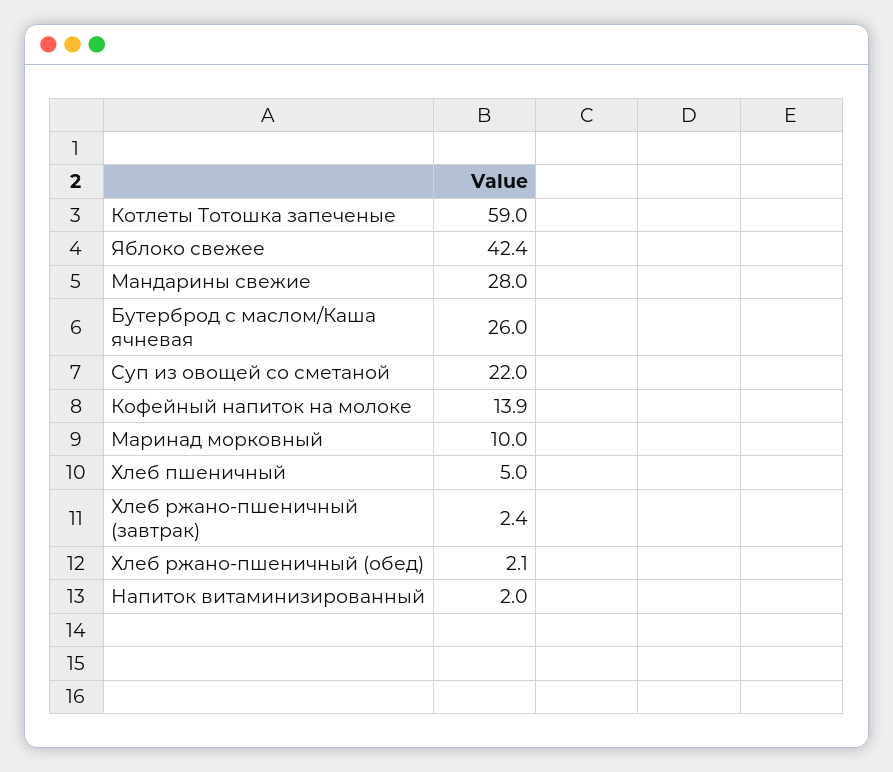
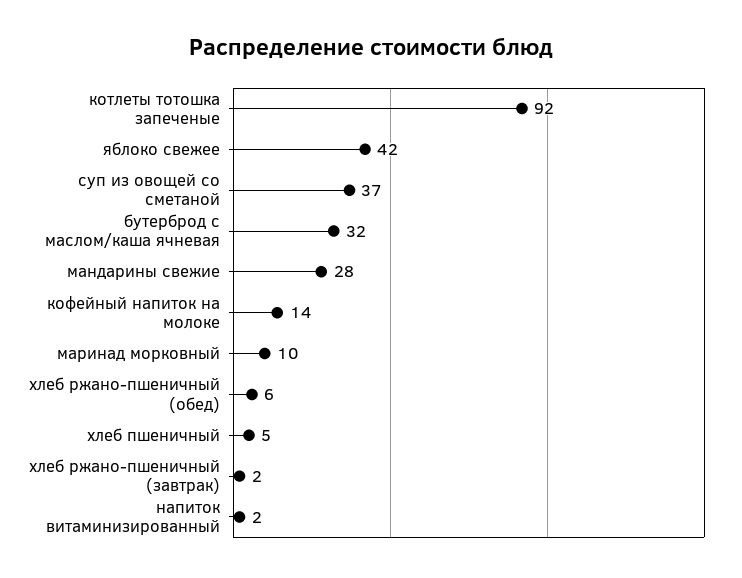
  {
-   "Котлеты Тотошка запеченые": 59,
+   "Котлеты Тотошка запеченые": 92,
    "Яблоко свежее": 42.4,
    "Мандарины свежие": 28,
-   "Бутерброд с маслом/Каша ячневая": 26,
+   "Бутерброд с маслом/Каша ячневая": 32,
-   "Суп из овощей со сметаной": 22,
+   "Суп из овощей со сметаной": 37,
    "Кофейный напиток на молоке": 13.9,
    "Маринад морковный": 10,
    "Хлеб пшеничный": 5,
    "Хлеб ржано-пшеничный (завтрак)": 2.4,
-   "Хлеб ржано-пшеничный (обед)": 2.1,
+   "Хлеб ржано-пшеничный (обед)": 6,
    "Напиток витаминизированный": 2
  }

